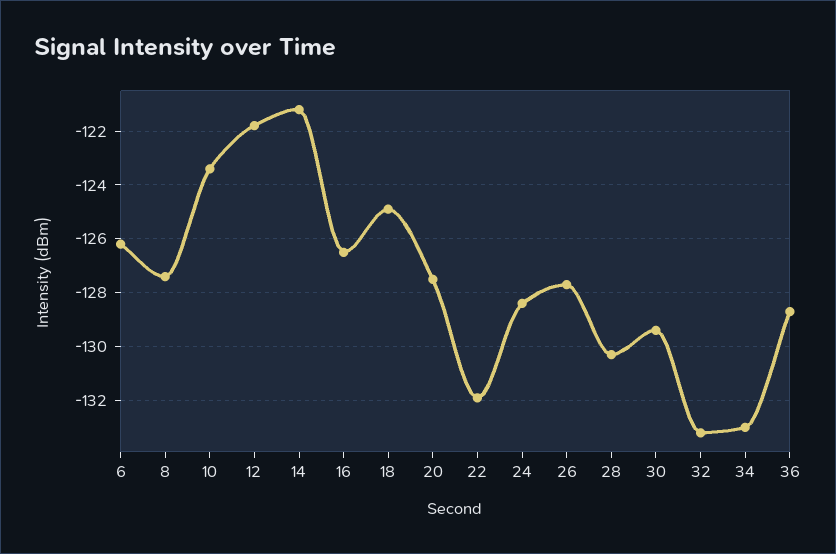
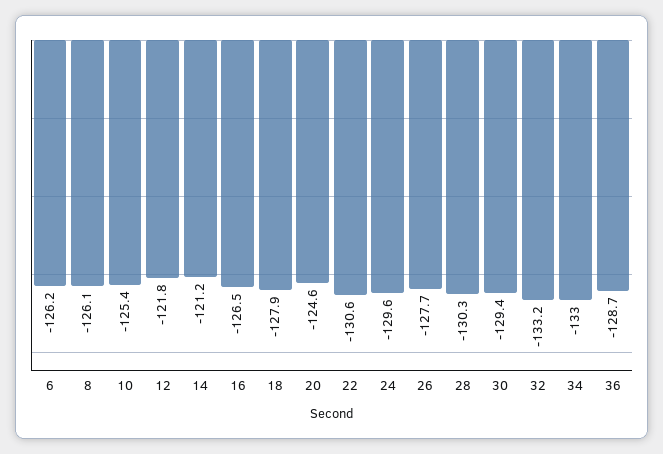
  {
    "6": -126.2,
-   "8": -127.5,
+   "8": -126.1,
-   "10": -123.5,
+   "10": -125.4,
    "12": -121.8,
    "14": -121.2,
    "16": -126.5,
-   "18": -125,
+   "18": -127.9,
-   "20": -127.5,
+   "20": -124.6,
-   "22": -132,
+   "22": -130.6,
-   "24": -128.5,
+   "24": -129.6,
    "26": -127.7,
    "28": -130.3,
    "30": -129.4,
    "32": -133.2,
    "34": -133,
    "36": -128.7
  }

